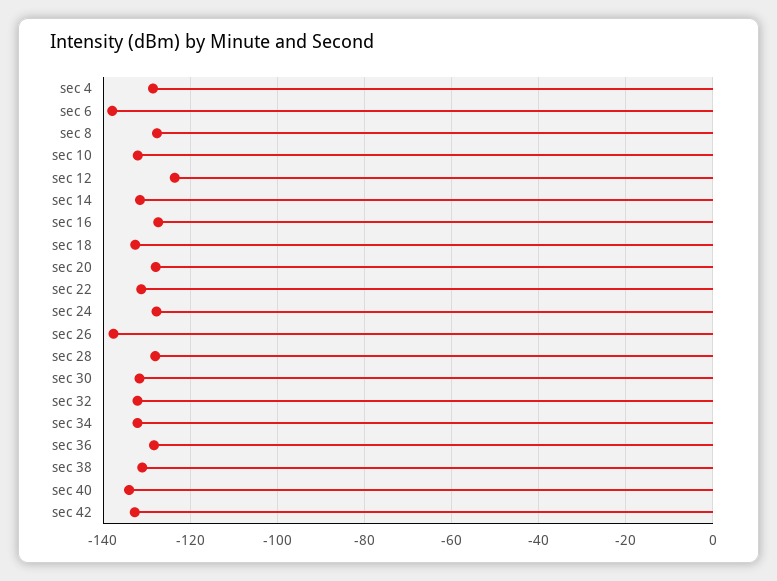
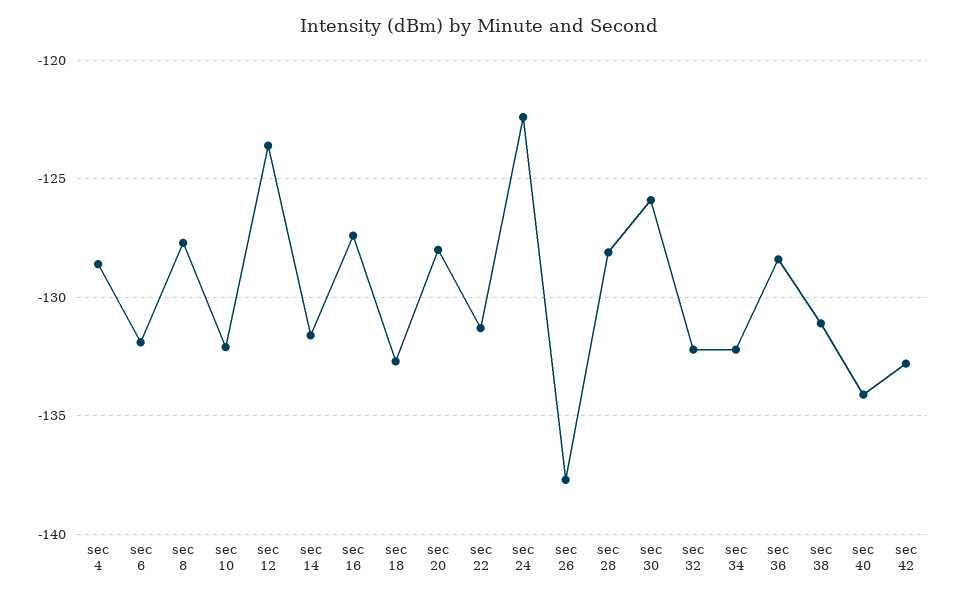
  {
    "sec 4": -128.5,
-   "sec 6": -138,
+   "sec 6": -132,
    "sec 8": -127.5,
    "sec 10": -132,
    "sec 12": -123.5,
    "sec 14": -131.5,
    "sec 16": -127.5,
    "sec 18": -132.5,
    "sec 20": -128,
    "sec 22": -131.5,
-   "sec 24": -128,
+   "sec 24": -122.5,
    "sec 26": -137.5,
    "sec 28": -128,
-   "sec 30": -132,
+   "sec 30": -126,
    "sec 32": -132,
    "sec 34": -132,
    "sec 36": -128.5,
    "sec 38": -131,
    "sec 40": -134,
    "sec 42": -133
  }

